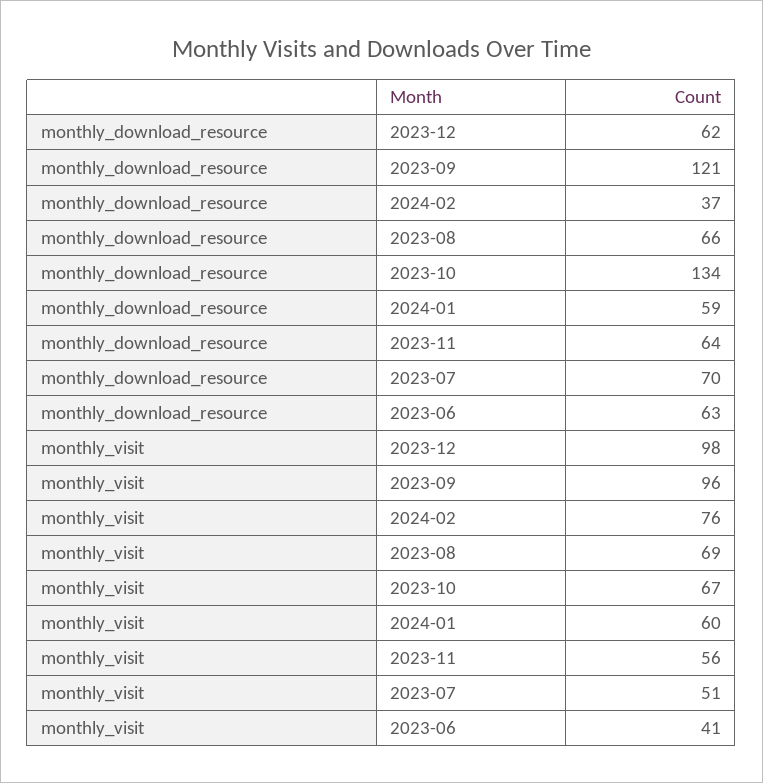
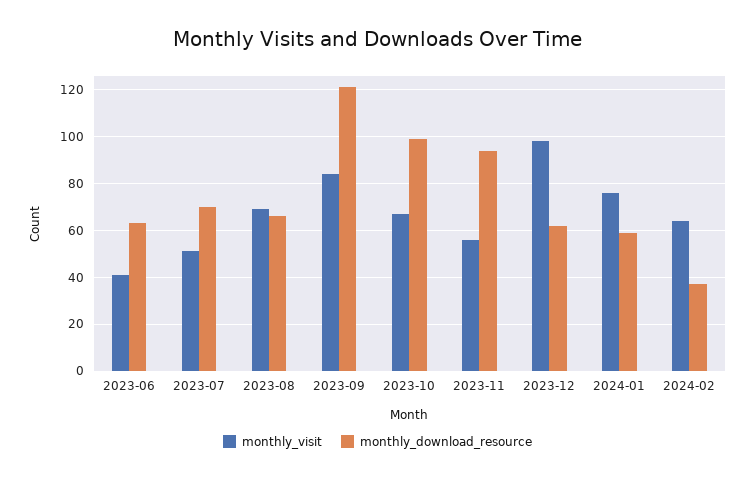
  {
    "monthly_download_resource": {
      "2023-12": 62,
      "2023-09": 121,
      "2024-02": 37,
      "2023-08": 66,
-     "2023-10": 134,
+     "2023-10": 100,
      "2024-01": 59,
-     "2023-11": 64,
+     "2023-11": 95,
      "2023-07": 70,
      "2023-06": 63
    },
    "monthly_visit": {
      "2023-12": 98,
-     "2023-09": 96,
+     "2023-09": 85,
-     "2024-02": 76,
+     "2024-02": 65,
      "2023-08": 69,
      "2023-10": 67,
-     "2024-01": 60,
+     "2024-01": 75,
      "2023-11": 56,
      "2023-07": 51,
      "2023-06": 41
    }
  }

